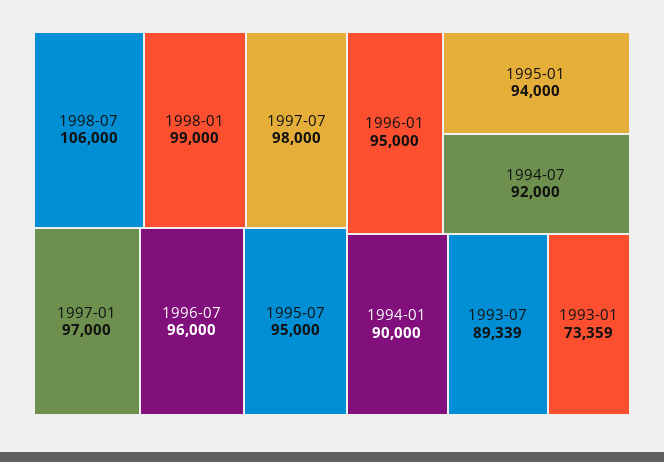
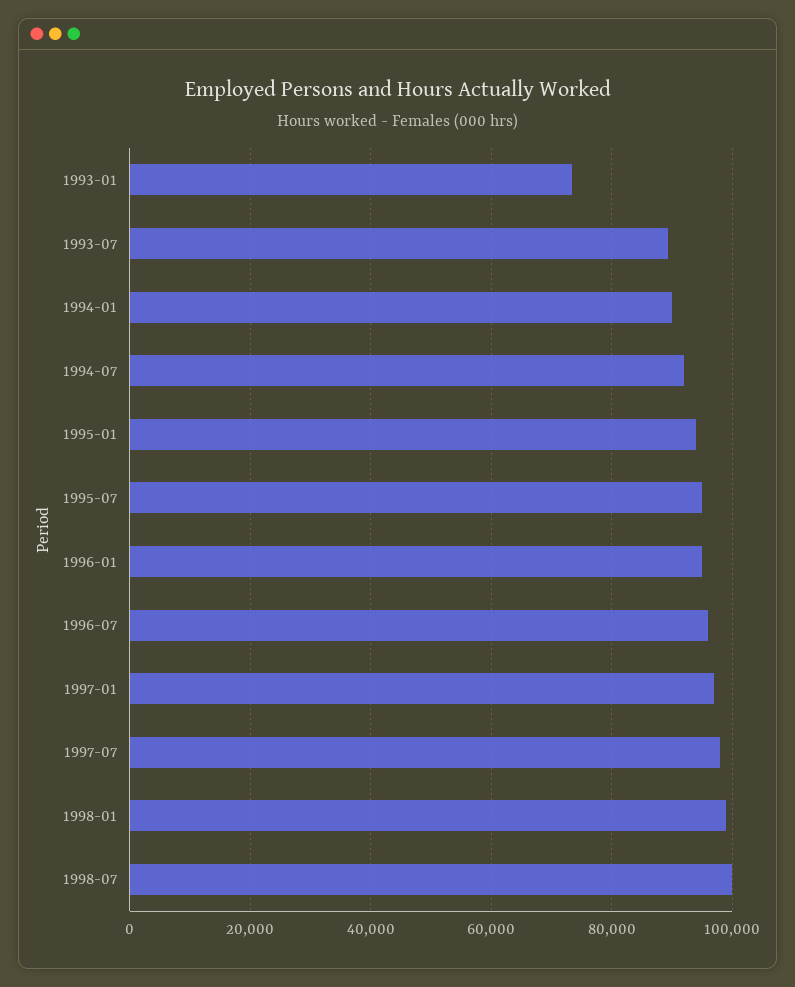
  {
-   "1998-07": 106000,
+   "1998-07": 100000,
    "1998-01": 99000,
    "1997-07": 98000,
    "1997-01": 97000,
    "1996-07": 96000,
    "1995-07": 95000,
    "1996-01": 95000,
    "1995-01": 94000,
    "1994-07": 92000,
    "1994-01": 90000,
    "1993-07": 89339,
    "1993-01": 73359
  }

